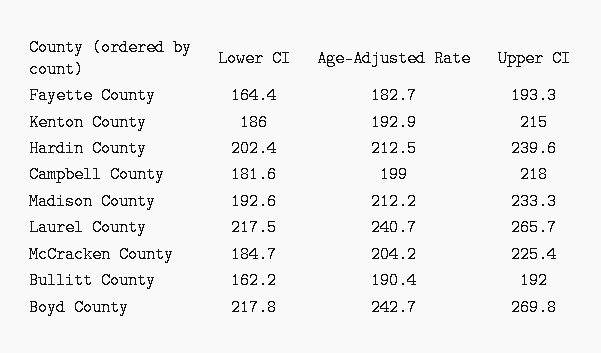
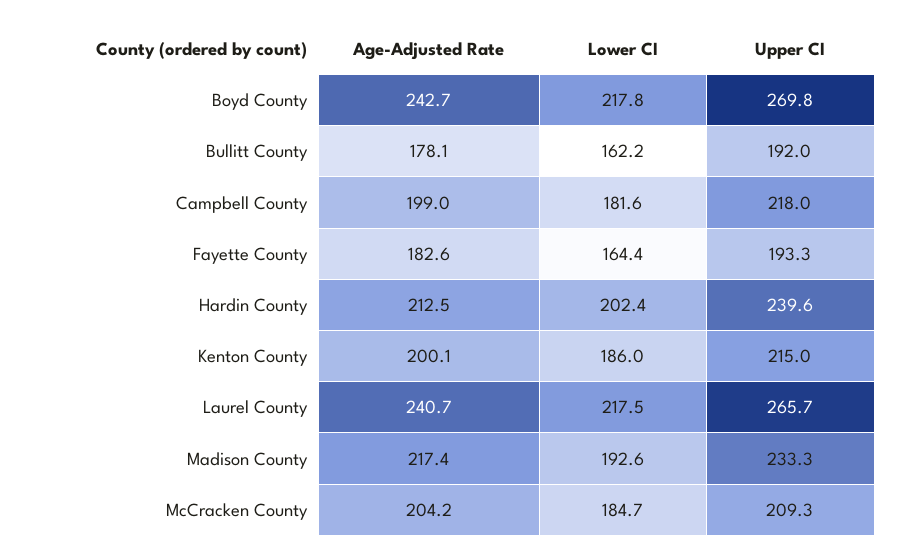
  {
    "Lower CI": {
      "Fayette County": 164.4,
      "Kenton County": 186,
      "Hardin County": 202.4,
      "Campbell County": 181.6,
      "Madison County": 192.6,
      "Laurel County": 217.5,
      "McCracken County": 184.7,
      "Bullitt County": 162.2,
      "Boyd County": 217.8
    },
    "Age-Adjusted Rate": {
-     "Fayette County": 182.7,
+     "Fayette County": 182.6,
-     "Kenton County": 192.9,
+     "Kenton County": 200.1,
      "Hardin County": 212.5,
      "Campbell County": 199,
-     "Madison County": 212.2,
+     "Madison County": 217.4,
      "Laurel County": 240.7,
      "McCracken County": 204.2,
-     "Bullitt County": 190.4,
+     "Bullitt County": 178.1,
      "Boyd County": 242.7
    },
    "Upper CI": {
      "Fayette County": 193.3,
      "Kenton County": 215,
      "Hardin County": 239.6,
      "Campbell County": 218,
      "Madison County": 233.3,
      "Laurel County": 265.7,
-     "McCracken County": 225.4,
+     "McCracken County": 209.3,
      "Bullitt County": 192,
      "Boyd County": 269.8
    }
  }

